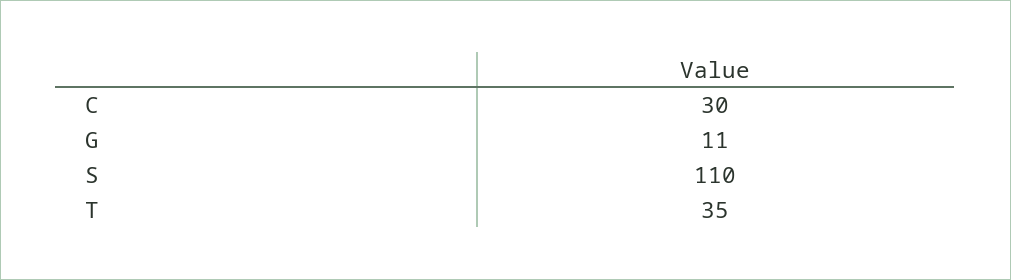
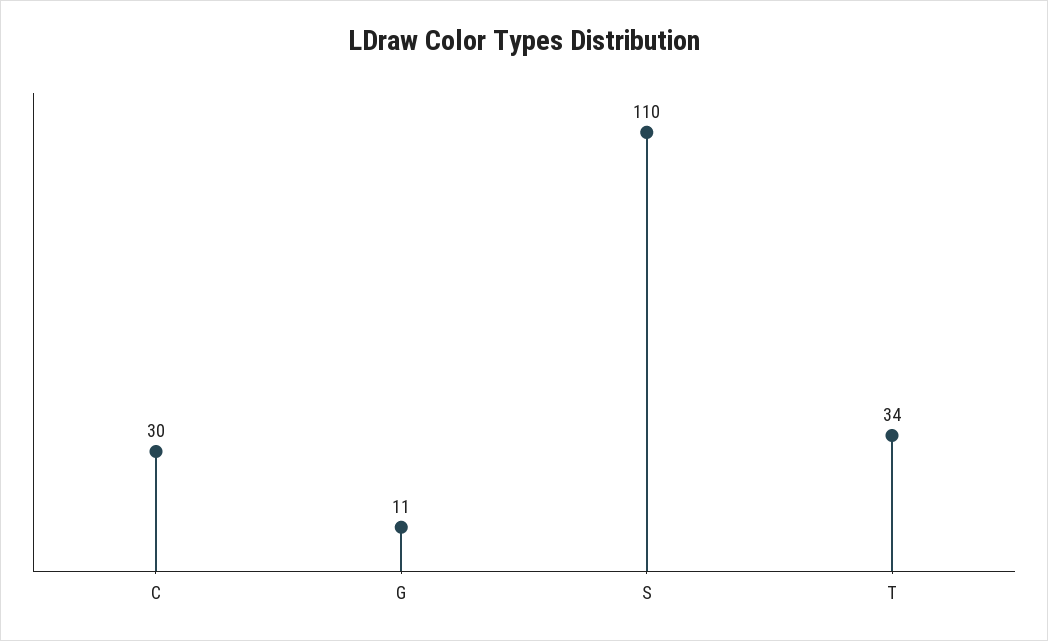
  {
    "C": 30,
    "G": 11,
    "S": 110,
-   "T": 35
+   "T": 34
  }

